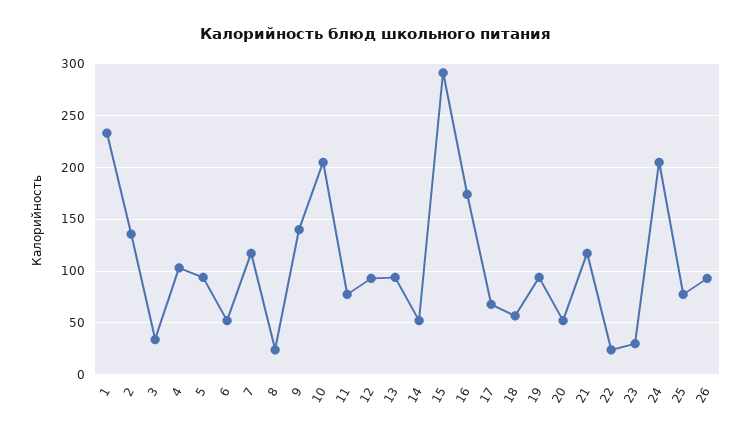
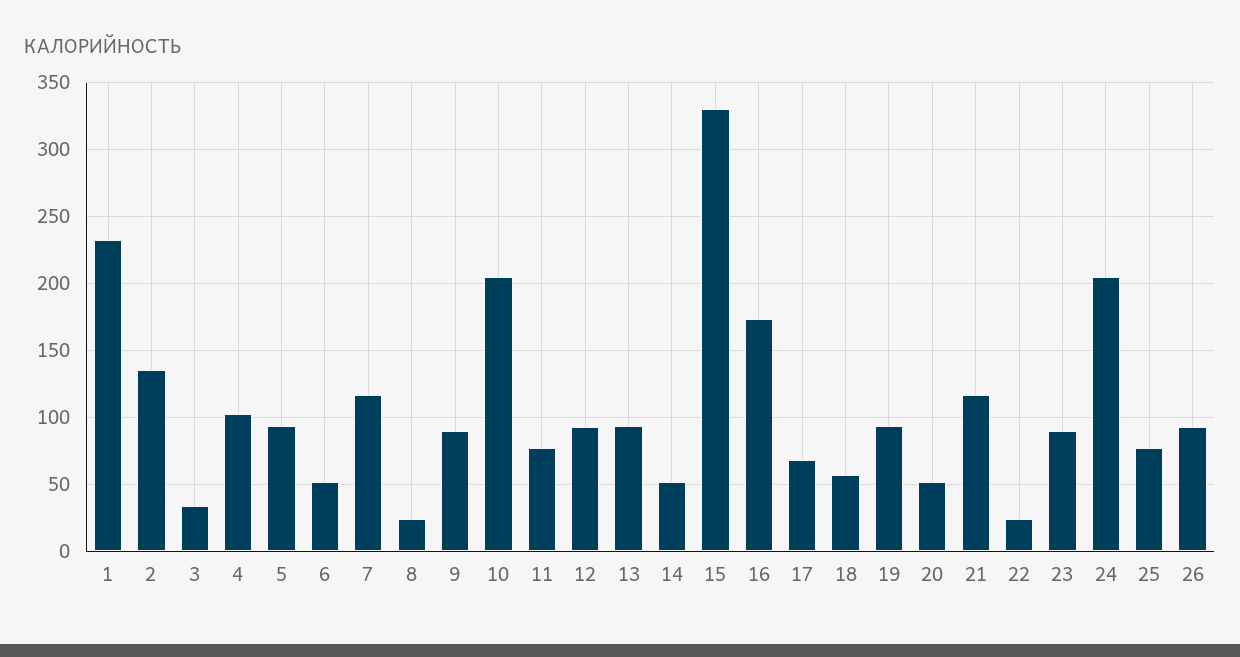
  {
    "1": 235,
    "2": 135,
    "3": 35,
    "4": 105,
    "5": 95,
    "6": 50,
    "7": 115,
    "8": 25,
-   "9": 140,
+   "9": 90,
    "10": 205,
    "11": 80,
    "12": 95,
    "13": 95,
    "14": 50,
-   "15": 290,
+   "15": 330,
    "16": 175,
    "17": 70,
    "18": 55,
    "19": 95,
    "20": 50,
    "21": 115,
    "22": 25,
-   "23": 30,
+   "23": 90,
    "24": 205,
    "25": 80,
    "26": 95
  }

